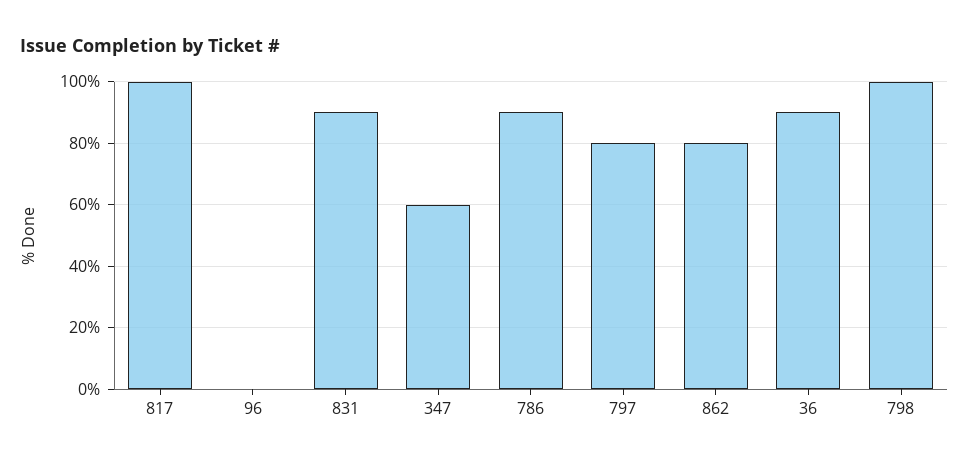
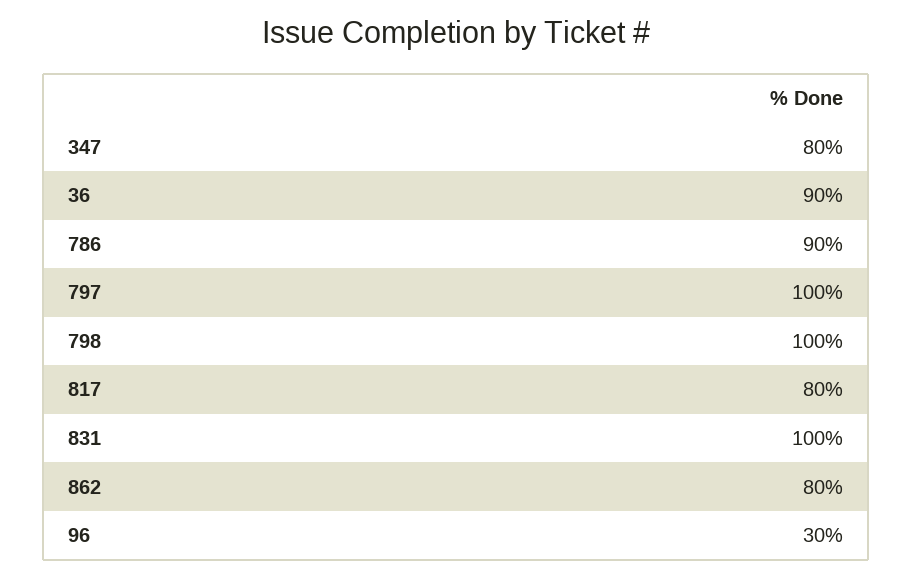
  {
-   "817": 100,
+   "817": 80,
-   "96": 0,
+   "96": 30,
-   "831": 90,
+   "831": 100,
-   "347": 60,
+   "347": 80,
    "786": 90,
-   "797": 80,
+   "797": 100,
    "862": 80,
    "36": 90,
    "798": 100
  }

